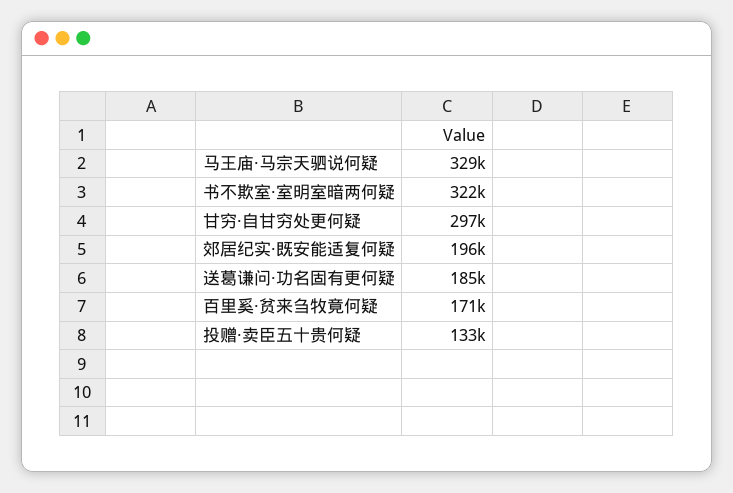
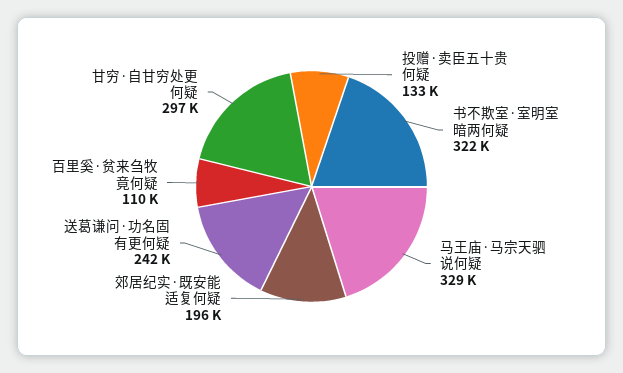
  {
    "马王庙·马宗天驷说何疑": 329000,
    "书不欺室·室明室暗两何疑": 322000,
    "甘穷·自甘穷处更何疑": 297000,
    "郊居纪实·既安能适复何疑": 196000,
-   "送葛谦问·功名固有更何疑": 185000,
+   "送葛谦问·功名固有更何疑": 242000,
-   "百里奚·贫来刍牧竟何疑": 171000,
+   "百里奚·贫来刍牧竟何疑": 110000,
    "投赠·卖臣五十贵何疑": 133000
  }

